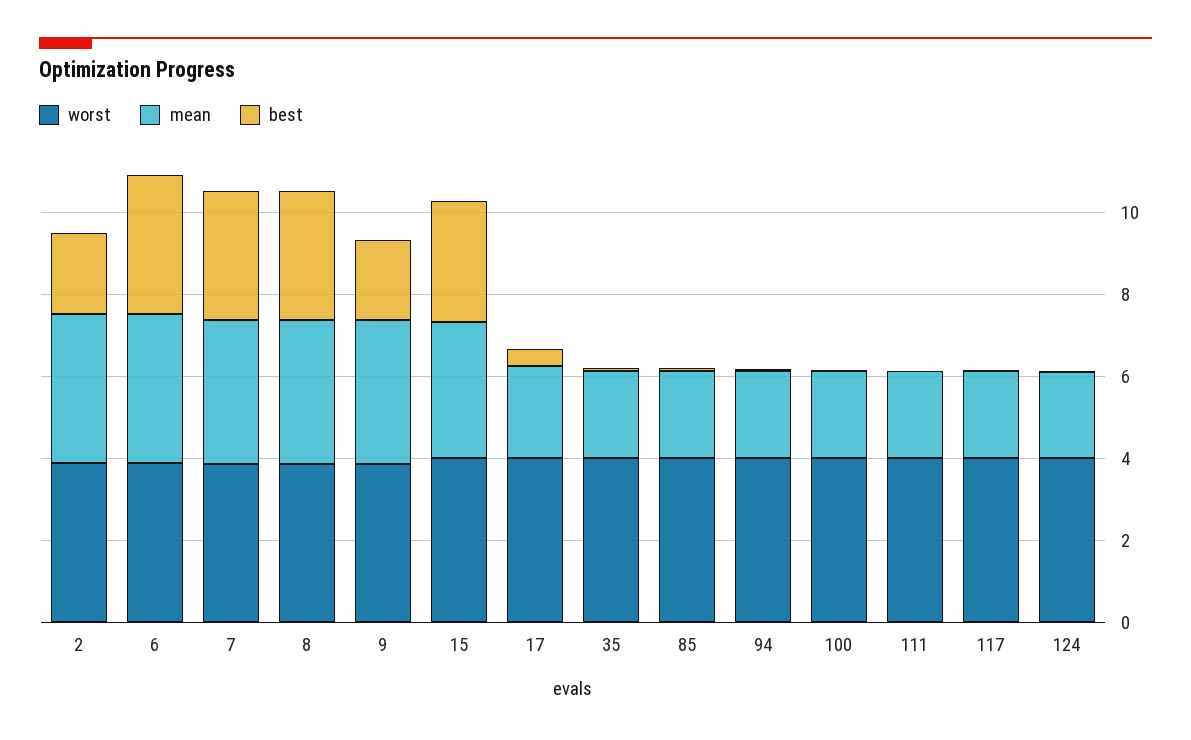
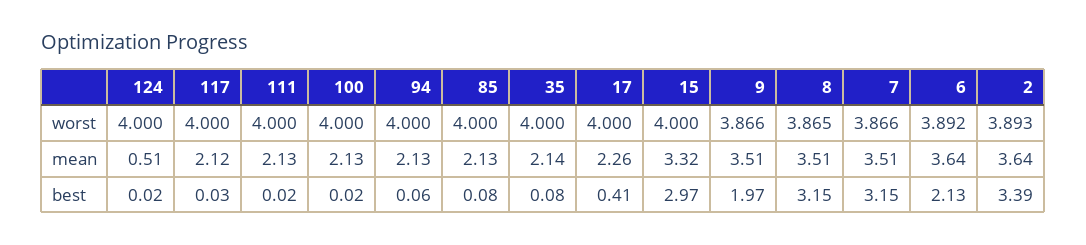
  {
    "worst": {
      "2": 3.893,
      "6": 3.892,
      "7": 3.866,
      "8": 3.865,
      "9": 3.866,
      "15": 4,
      "17": 4,
      "35": 4,
      "85": 4,
      "94": 4,
      "100": 4,
      "111": 4,
      "117": 4,
      "124": 4
    },
    "mean": {
      "2": 3.64,
      "6": 3.64,
      "7": 3.51,
      "8": 3.51,
      "9": 3.51,
      "15": 3.32,
      "17": 2.26,
      "35": 2.14,
      "85": 2.13,
      "94": 2.13,
      "100": 2.13,
      "111": 2.13,
      "117": 2.12,
-     "124": 2
+     "124": 0.51
    },
    "best": {
-     "2": 2,
+     "2": 3.39,
-     "6": 3.5,
+     "6": 2.13,
      "7": 3.15,
      "8": 3.15,
      "9": 1.97,
      "15": 2.97,
      "17": 0.41,
      "35": 0.08,
      "85": 0.08,
      "94": 0.06,
      "100": 0.02,
      "111": 0.02,
      "117": 0.03,
      "124": 0.02
    }
  }

